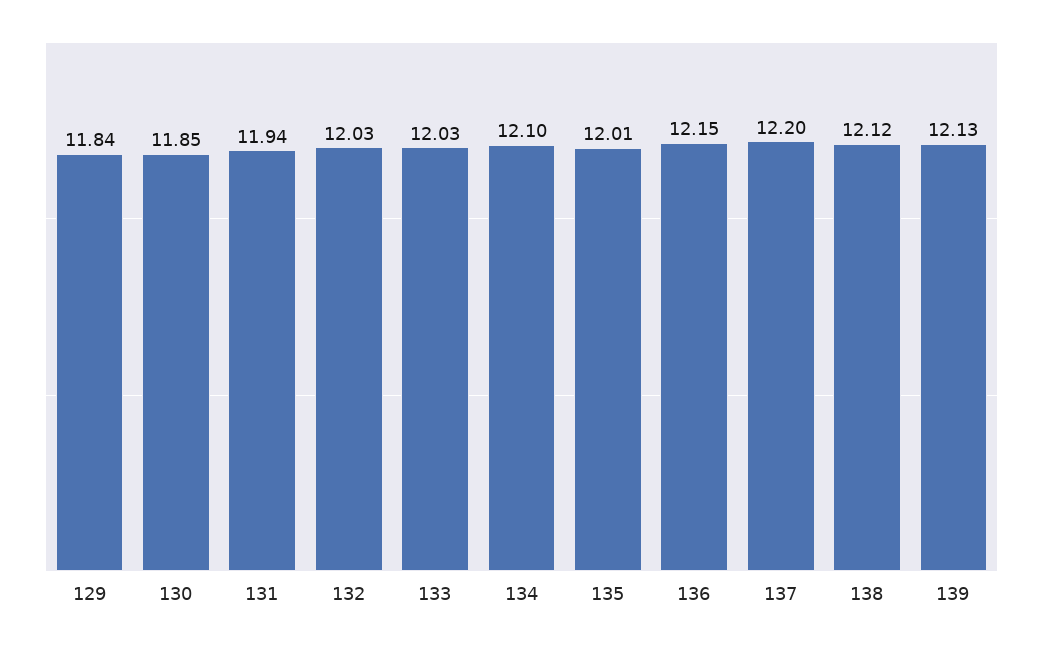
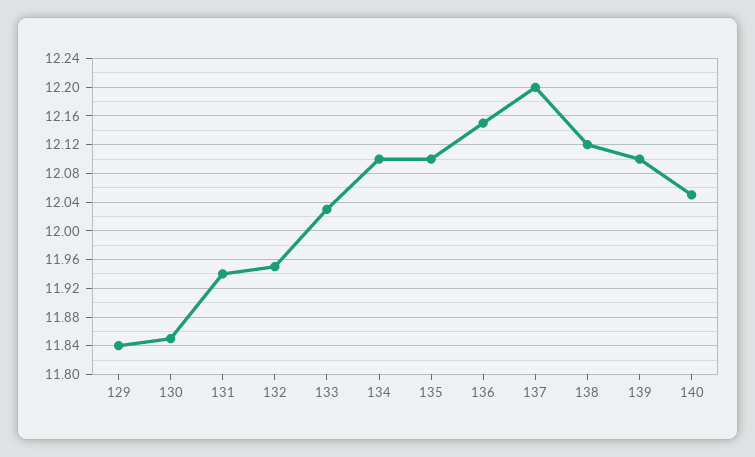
  {
    "129": 11.84,
    "130": 11.85,
    "131": 11.94,
-   "132": 12.03,
+   "132": 11.95,
    "133": 12.03,
    "134": 12.1,
-   "135": 12.01,
+   "135": 12.1,
    "136": 12.15,
    "137": 12.2,
    "138": 12.12,
-   "139": 12.13
+   "139": 12.1,
+   "140": 12.05
  }

